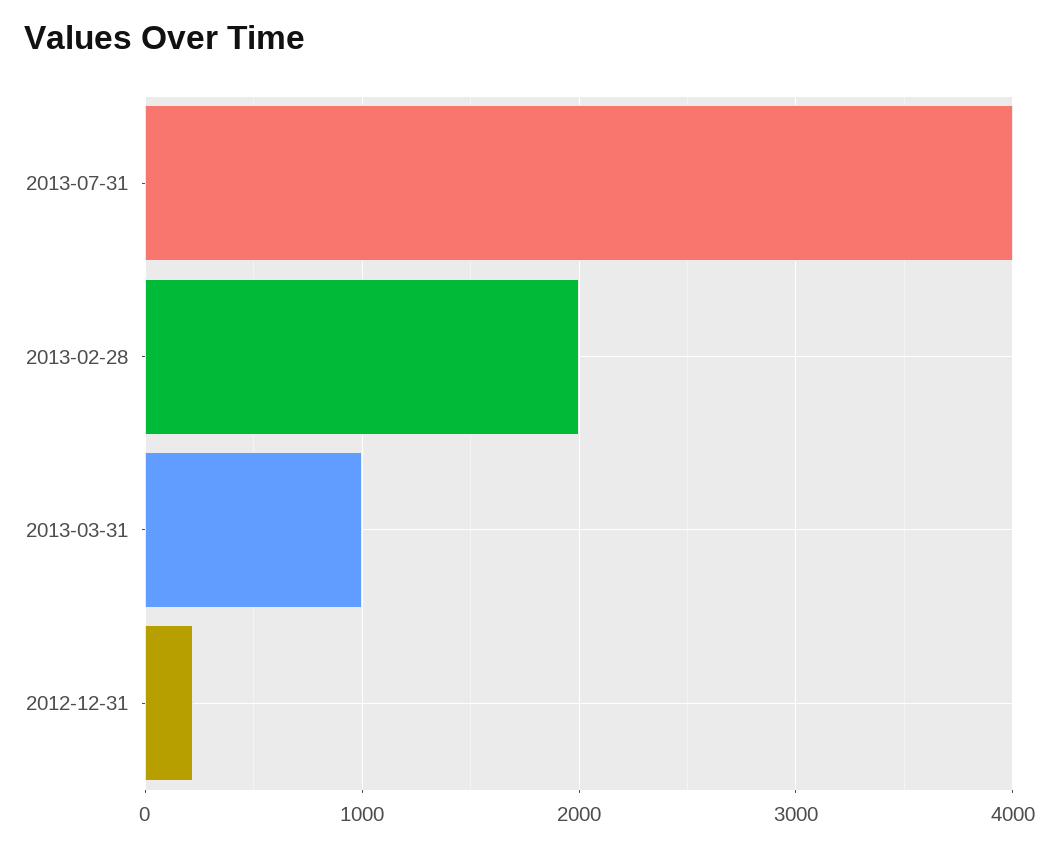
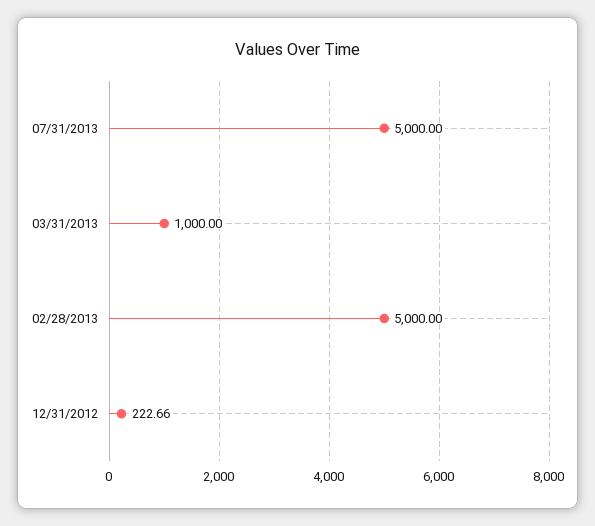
  {
-   "2013-07-31": 4000,
+   "2013-07-31": 5000,
-   "2013-02-28": 2000,
+   "2013-02-28": 5000,
    "2013-03-31": 1000,
    "2012-12-31": 222.66
  }

